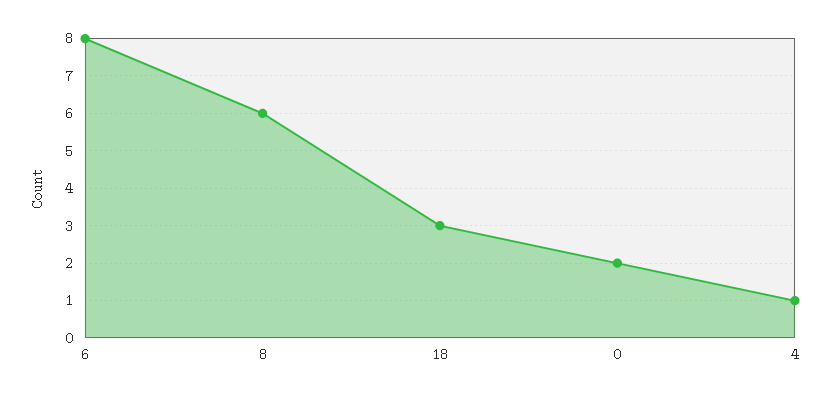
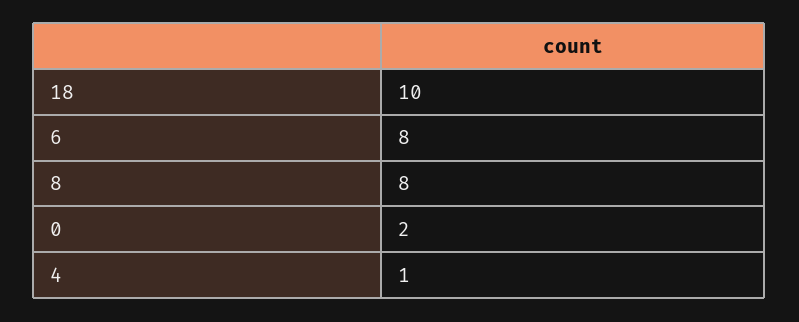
  {
    "6": 8,
-   "8": 6,
+   "8": 8,
-   "18": 3,
+   "18": 10,
    "0": 2,
    "4": 1
  }

